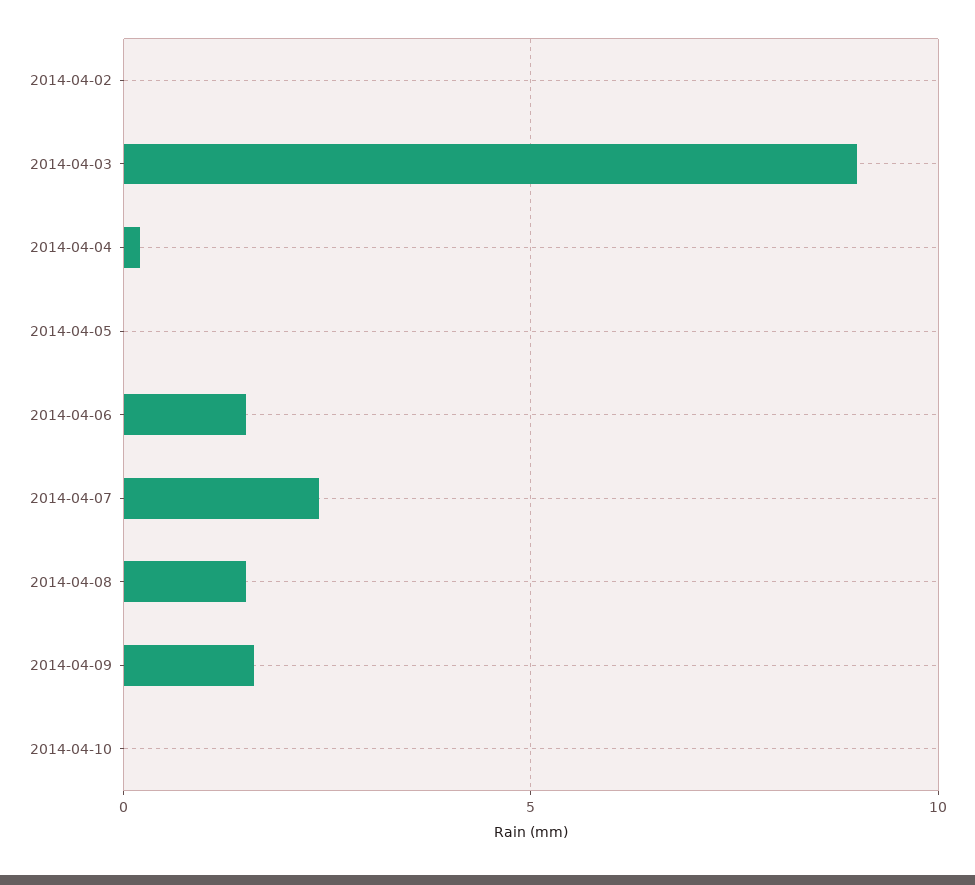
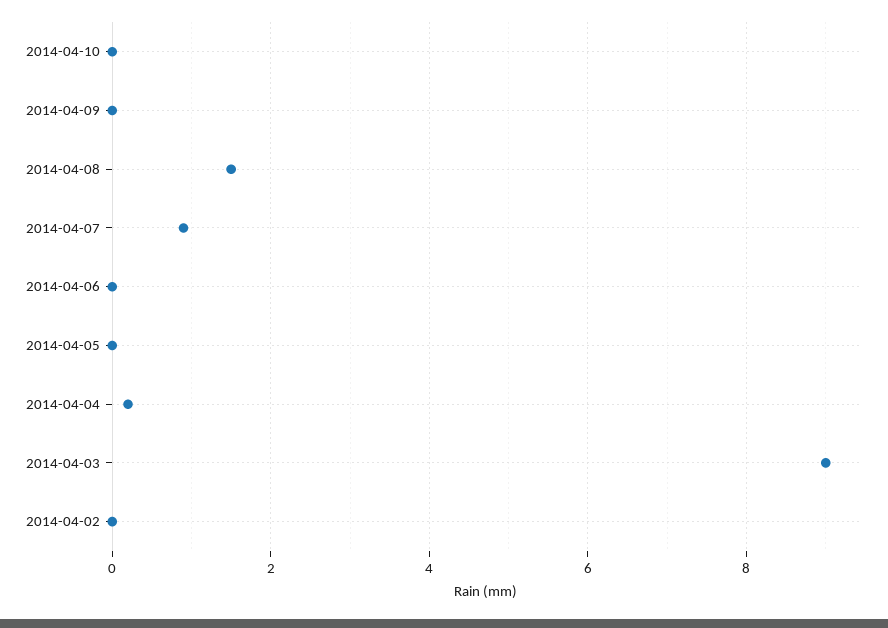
  {
    "2014-04-02": 0,
    "2014-04-03": 9,
    "2014-04-04": 0,
    "2014-04-05": 0,
-   "2014-04-06": 1.5,
+   "2014-04-06": 0,
-   "2014-04-07": 2.5,
+   "2014-04-07": 1,
    "2014-04-08": 1.5,
-   "2014-04-09": 1.5,
+   "2014-04-09": 0,
    "2014-04-10": 0
  }

